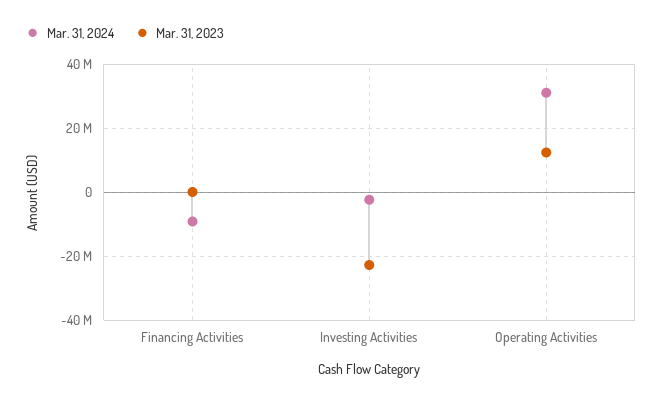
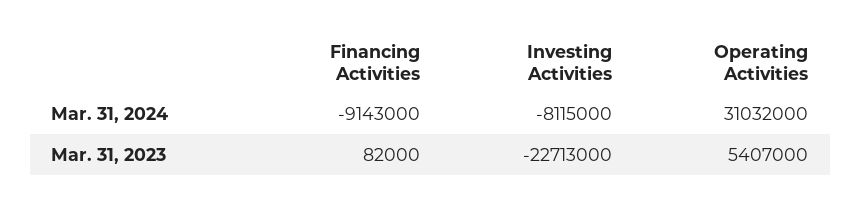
  {
    "Mar. 31, 2024": {
      "Financing Activities": -9143000,
-     "Investing Activities": -2000000,
+     "Investing Activities": -8115000,
      "Operating Activities": 31032000
    },
    "Mar. 31, 2023": {
      "Financing Activities": 82000,
      "Investing Activities": -22713000,
-     "Operating Activities": 12000000
+     "Operating Activities": 5407000
    }
  }

